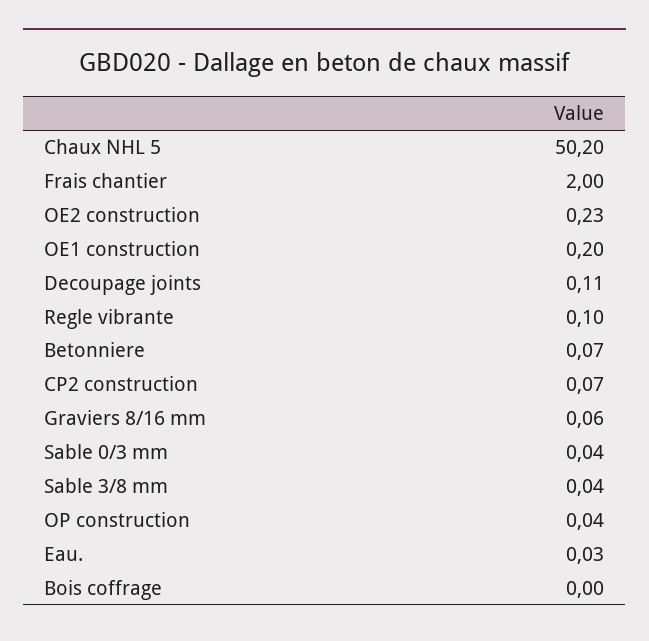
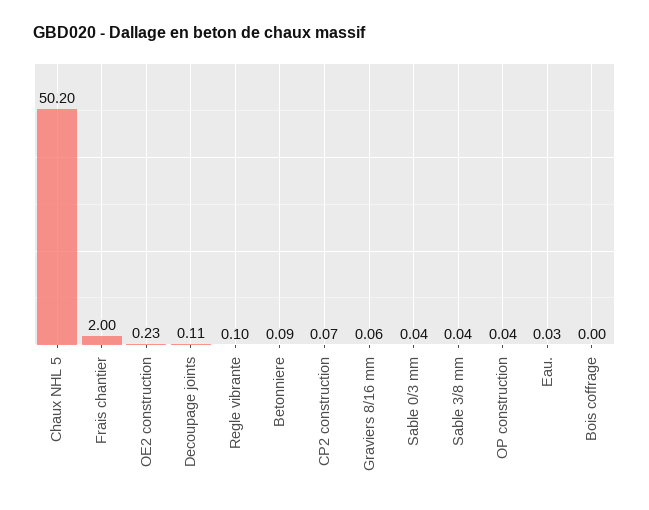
  {
    "Chaux NHL 5": 50.2,
    "Frais chantier": 2,
    "OE2 construction": 0.23,
-   "OE1 construction": 0.2,
    "Decoupage joints": 0.11,
    "Regle vibrante": 0.1,
-   "Betonniere": 0.07,
+   "Betonniere": 0.09,
    "CP2 construction": 0.07,
    "Graviers 8/16 mm": 0.06,
    "Sable 0/3 mm": 0.04,
    "Sable 3/8 mm": 0.04,
    "OP construction": 0.04,
    "Eau.": 0.03,
    "Bois coffrage": 0
  }

